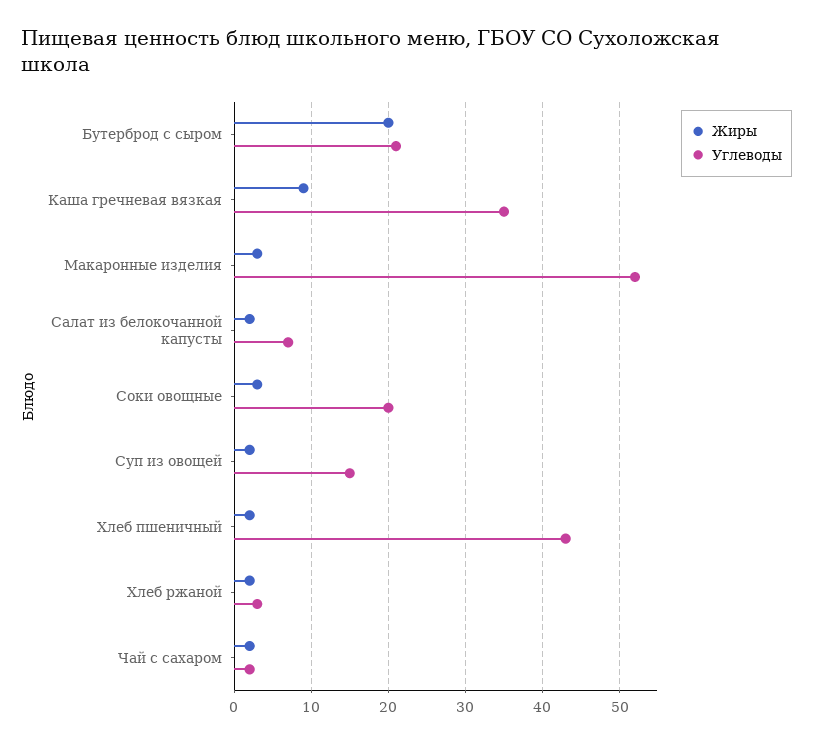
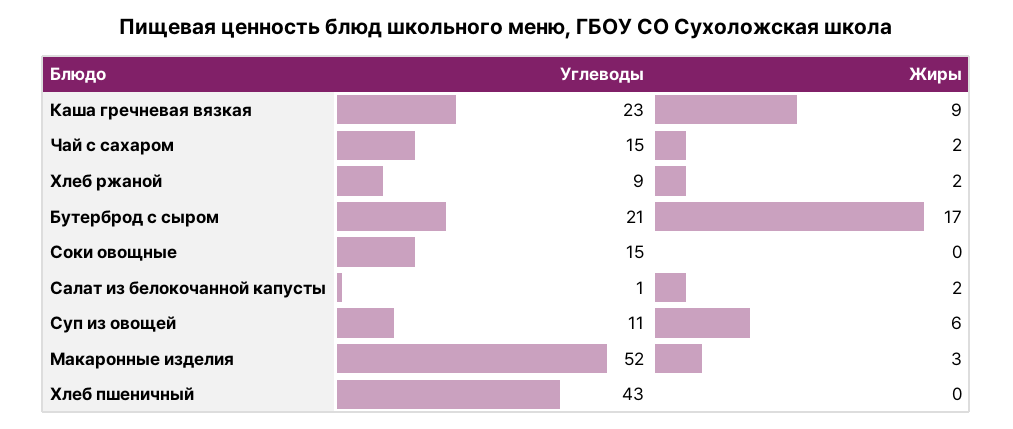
  {
    "Жиры": {
-     "Бутерброд с сыром": 20,
+     "Бутерброд с сыром": 17,
      "Каша гречневая вязкая": 9,
      "Макаронные изделия": 3,
      "Салат из белокочанной капусты": 2,
-     "Соки овощные": 3,
+     "Соки овощные": 0,
-     "Суп из овощей": 2,
+     "Суп из овощей": 6,
-     "Хлеб пшеничный": 2,
+     "Хлеб пшеничный": 0,
      "Хлеб ржаной": 2,
      "Чай с сахаром": 2
    },
    "Углеводы": {
      "Бутерброд с сыром": 21,
-     "Каша гречневая вязкая": 35,
+     "Каша гречневая вязкая": 23,
      "Макаронные изделия": 52,
-     "Салат из белокочанной капусты": 7,
+     "Салат из белокочанной капусты": 1,
-     "Соки овощные": 20,
+     "Соки овощные": 15,
-     "Суп из овощей": 15,
+     "Суп из овощей": 11,
      "Хлеб пшеничный": 43,
-     "Хлеб ржаной": 3,
+     "Хлеб ржаной": 9,
-     "Чай с сахаром": 2
+     "Чай с сахаром": 15
    }
  }

